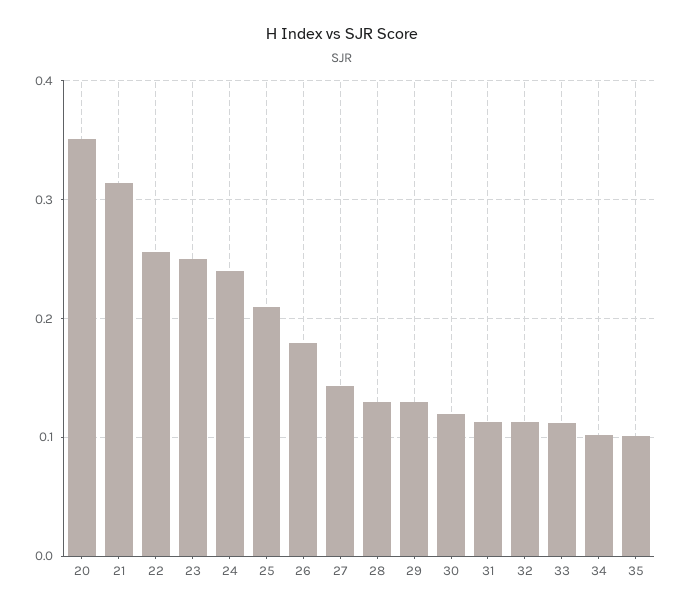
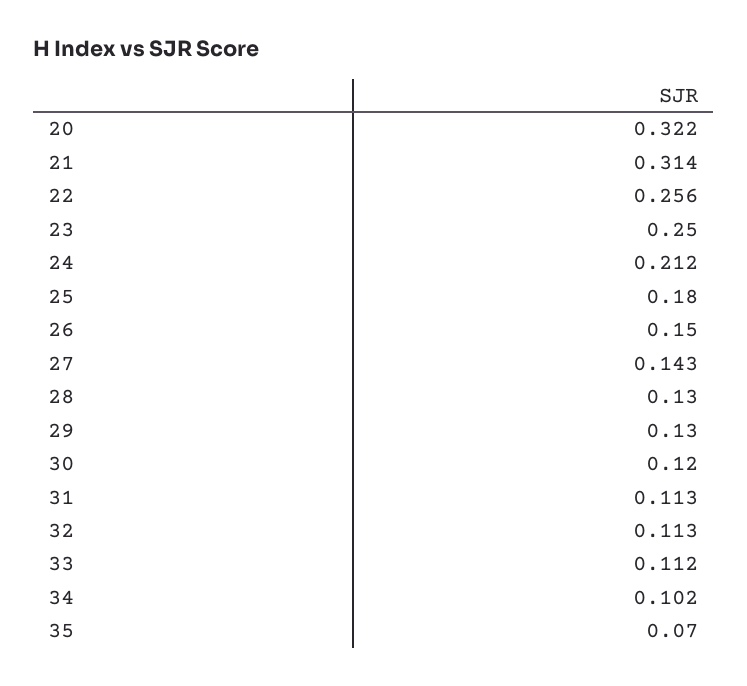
  {
-   "20": 0.35,
+   "20": 0.322,
    "21": 0.314,
    "22": 0.256,
    "23": 0.25,
-   "24": 0.24,
+   "24": 0.212,
-   "25": 0.21,
+   "25": 0.18,
-   "26": 0.18,
+   "26": 0.15,
    "27": 0.143,
    "28": 0.13,
    "29": 0.13,
    "30": 0.12,
    "31": 0.113,
    "32": 0.113,
    "33": 0.112,
    "34": 0.102,
-   "35": 0.1
+   "35": 0.07
  }

